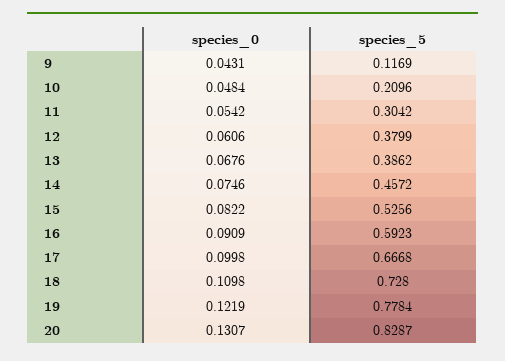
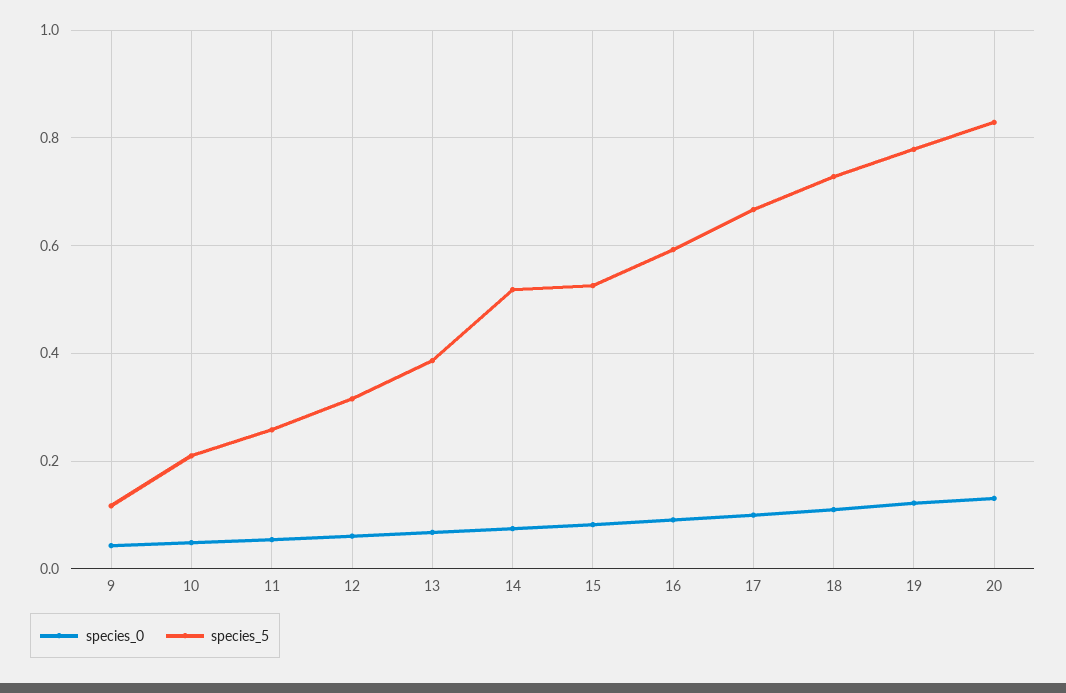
  {
    "species_0": {
      "9": 0.0431,
      "10": 0.0484,
      "11": 0.0542,
      "12": 0.0606,
      "13": 0.0676,
      "14": 0.0746,
      "15": 0.0822,
      "16": 0.0909,
      "17": 0.0998,
      "18": 0.1098,
      "19": 0.1219,
      "20": 0.1307
    },
    "species_5": {
      "9": 0.1169,
      "10": 0.2096,
-     "11": 0.3042,
+     "11": 0.26,
-     "12": 0.3799,
+     "12": 0.32,
      "13": 0.3862,
-     "14": 0.4572,
+     "14": 0.52,
      "15": 0.5256,
      "16": 0.5923,
      "17": 0.6668,
      "18": 0.728,
      "19": 0.7784,
      "20": 0.8287
    }
  }

